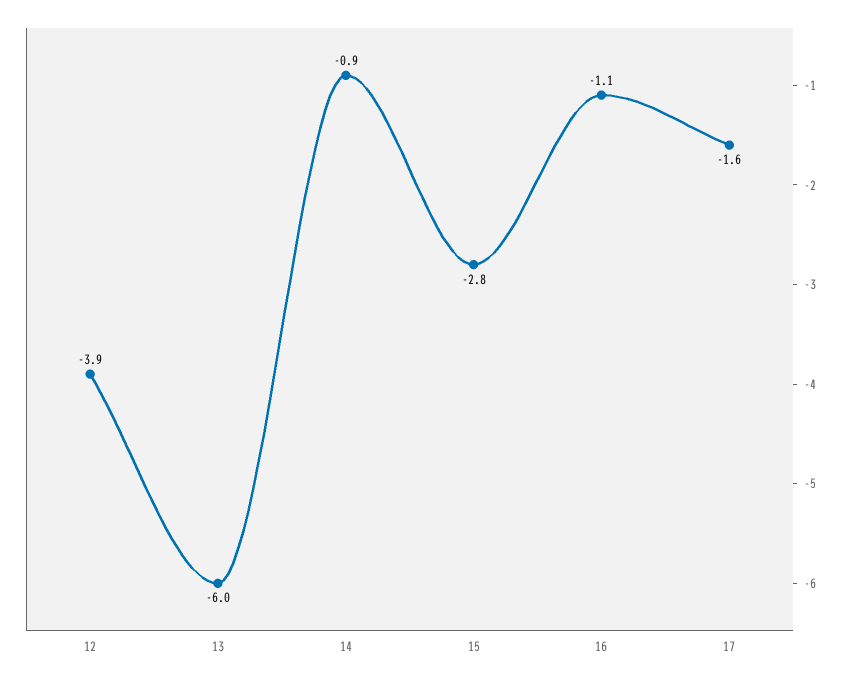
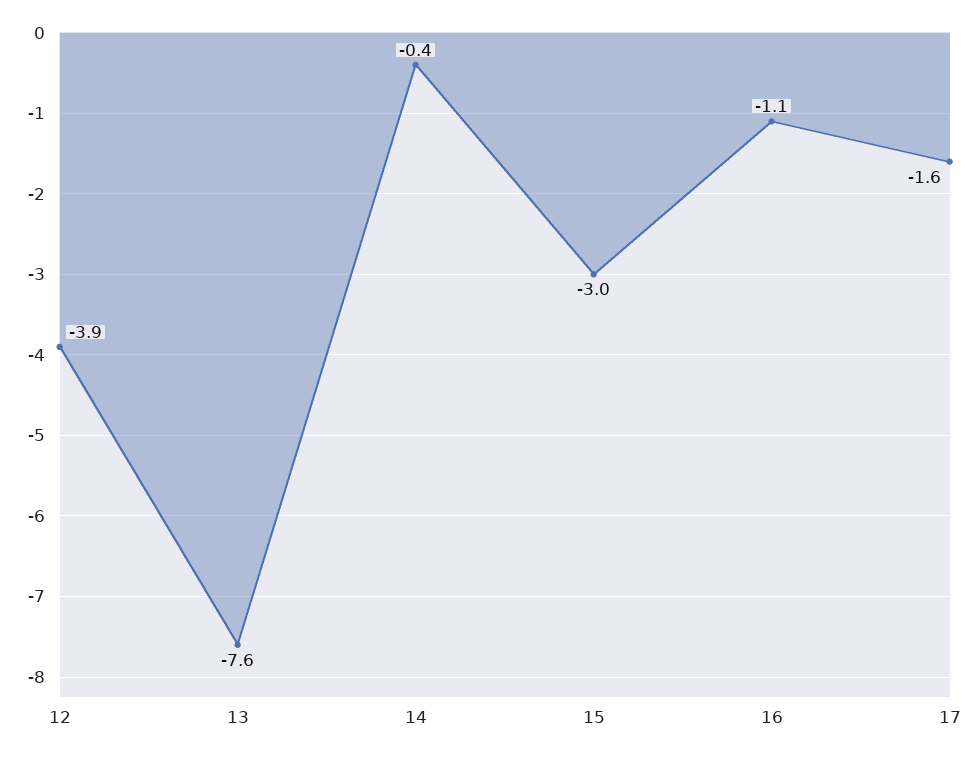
  {
    "12": -3.9,
-   "13": -6,
+   "13": -7.6,
-   "14": -0.9,
+   "14": -0.4,
-   "15": -2.8,
+   "15": -3,
    "16": -1.1,
    "17": -1.6
  }

